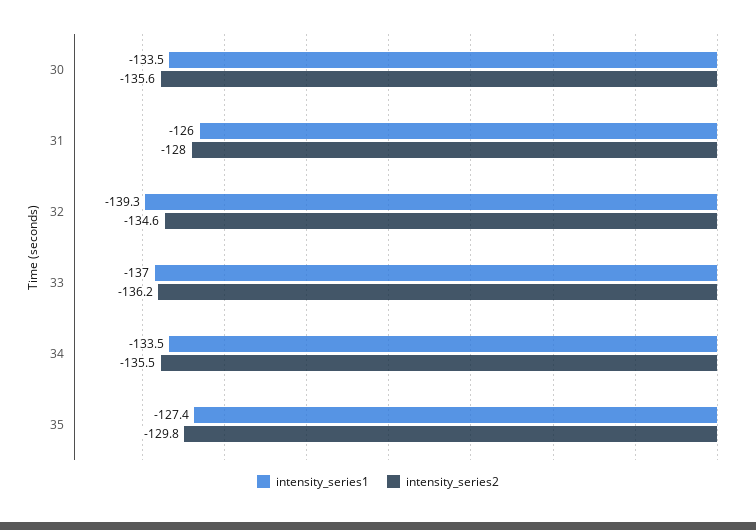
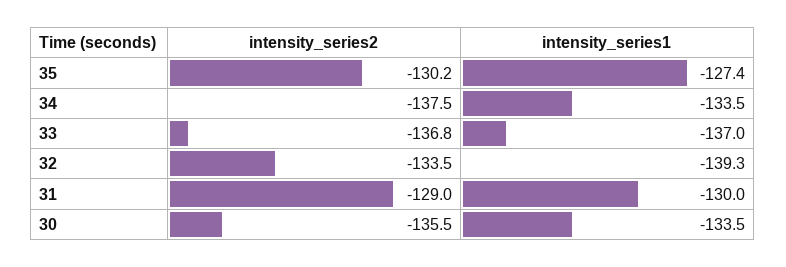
  {
    "intensity_series1": {
      "30": -133.5,
-     "31": -126,
+     "31": -130,
      "32": -139.3,
      "33": -137,
      "34": -133.5,
      "35": -127.4
    },
    "intensity_series2": {
-     "30": -135.6,
+     "30": -135.5,
-     "31": -128,
+     "31": -129,
-     "32": -134.6,
+     "32": -133.5,
-     "33": -136.2,
+     "33": -136.8,
-     "34": -135.5,
+     "34": -137.5,
-     "35": -129.8
+     "35": -130.2
    }
  }

